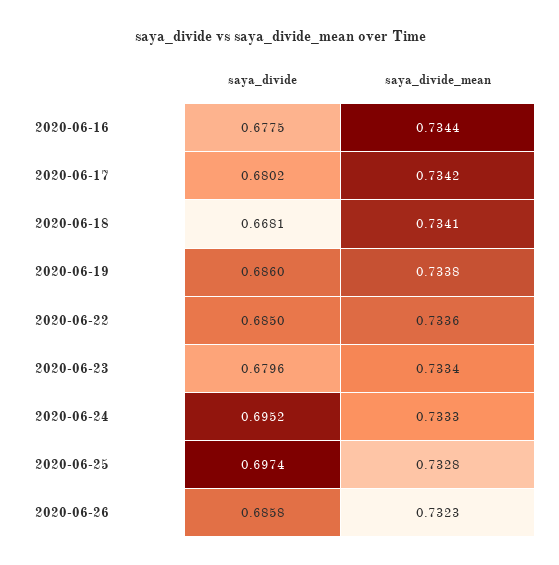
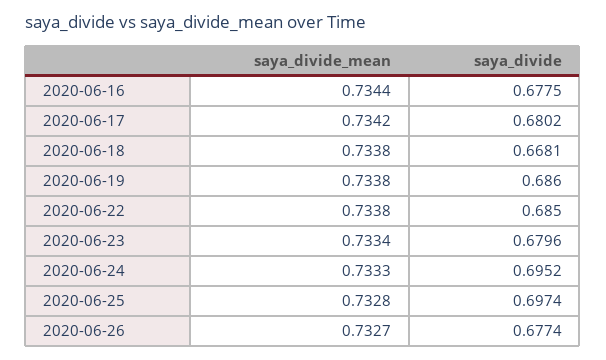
  {
    "saya_divide": {
      "2020-06-16": 0.6775,
      "2020-06-17": 0.6802,
      "2020-06-18": 0.6681,
      "2020-06-19": 0.686,
      "2020-06-22": 0.685,
      "2020-06-23": 0.6796,
      "2020-06-24": 0.6952,
      "2020-06-25": 0.6974,
-     "2020-06-26": 0.6858
+     "2020-06-26": 0.6774
    },
    "saya_divide_mean": {
      "2020-06-16": 0.7344,
      "2020-06-17": 0.7342,
-     "2020-06-18": 0.7341,
+     "2020-06-18": 0.7338,
      "2020-06-19": 0.7338,
-     "2020-06-22": 0.7336,
+     "2020-06-22": 0.7338,
      "2020-06-23": 0.7334,
      "2020-06-24": 0.7333,
      "2020-06-25": 0.7328,
-     "2020-06-26": 0.7323
+     "2020-06-26": 0.7327
    }
  }

